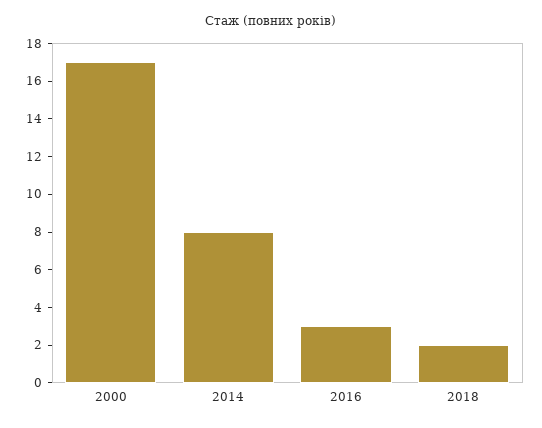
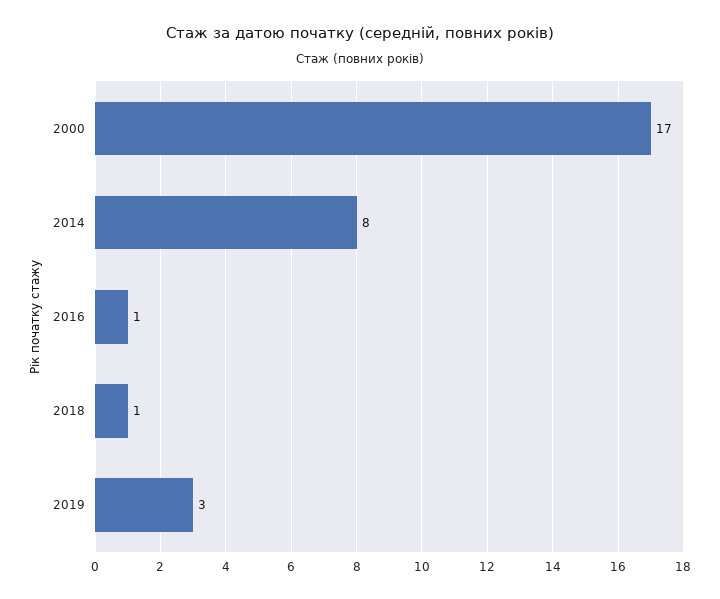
  {
    "2000": 17,
    "2014": 8,
-   "2016": 3,
+   "2016": 1,
-   "2018": 2
+   "2018": 1,
+   "2019": 3
  }

